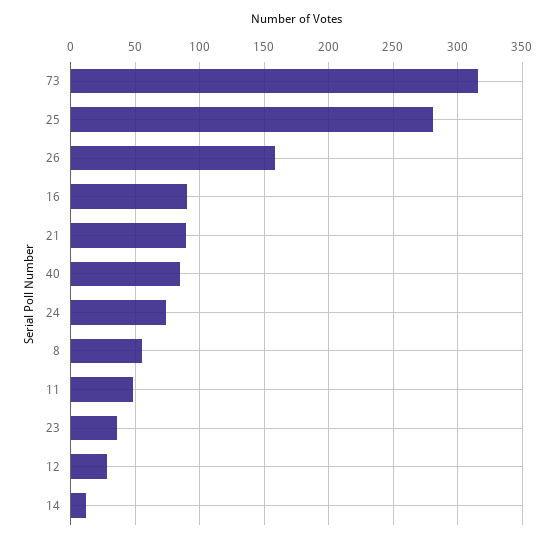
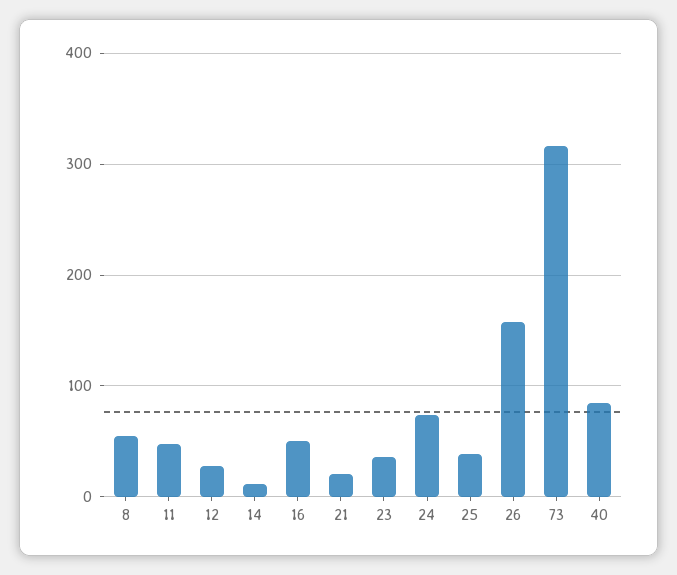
  {
    "73": 315,
-   "25": 280,
+   "25": 40,
    "26": 160,
-   "16": 90,
+   "16": 50,
-   "21": 90,
+   "21": 20,
    "40": 85,
    "24": 75,
    "8": 55,
    "11": 50,
    "23": 35,
    "12": 30,
    "14": 10
  }

